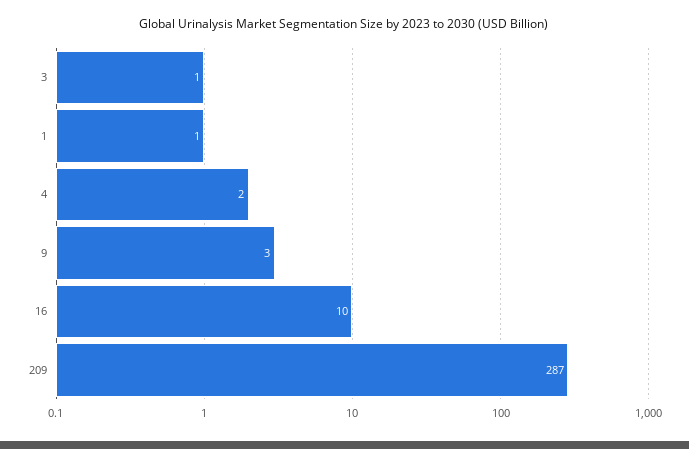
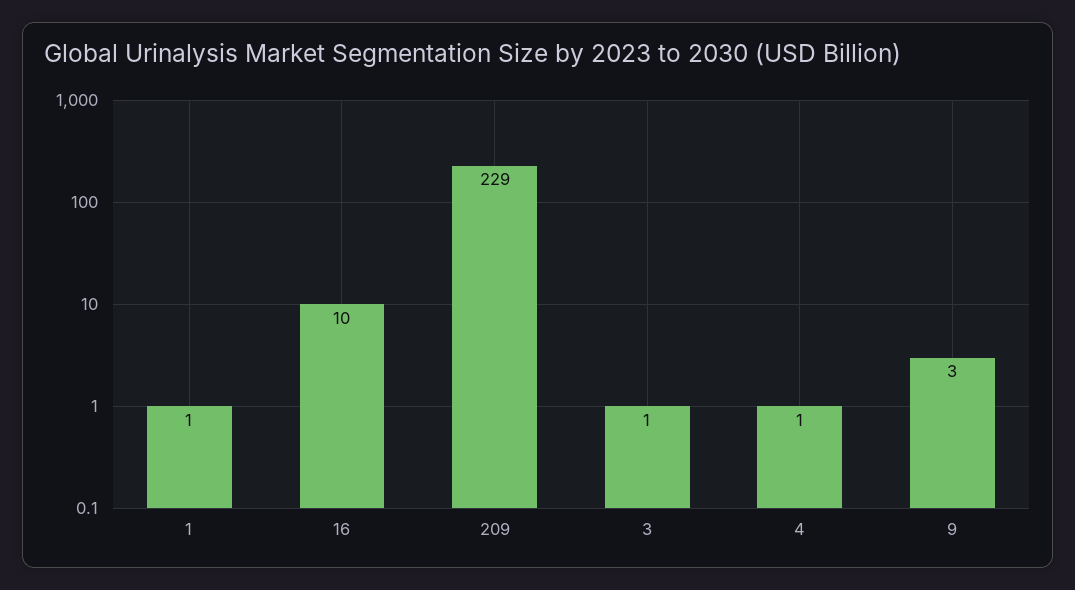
  {
    "3": 1,
    "1": 1,
-   "4": 2,
+   "4": 1,
    "9": 3,
    "16": 10,
-   "209": 287
+   "209": 229
  }

